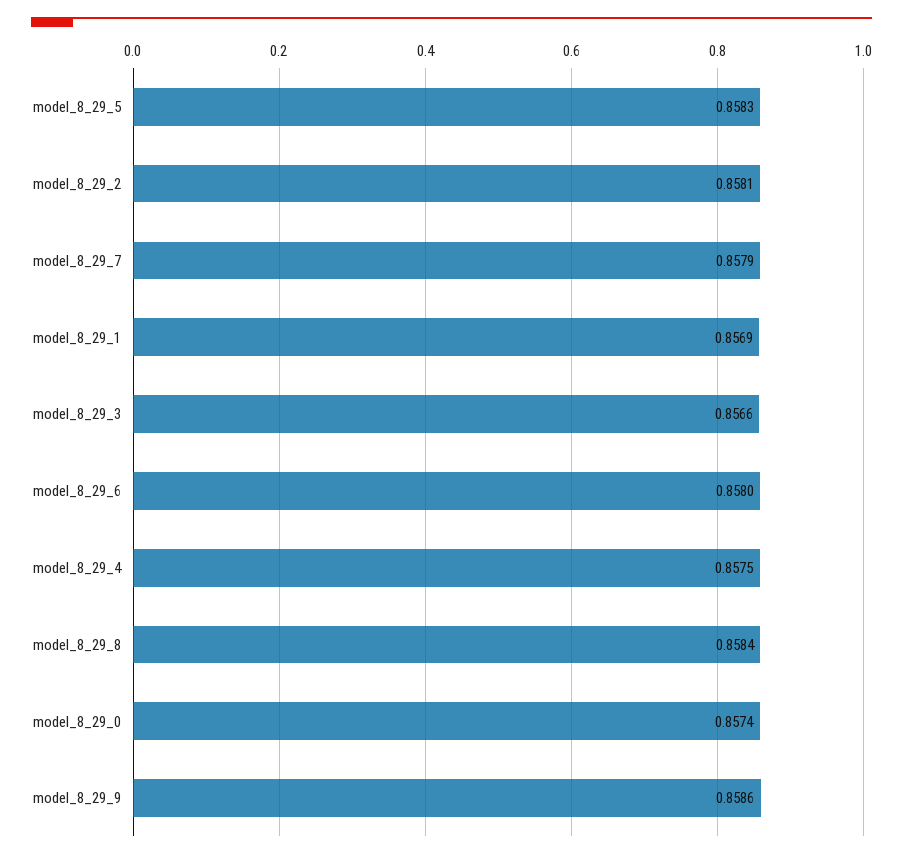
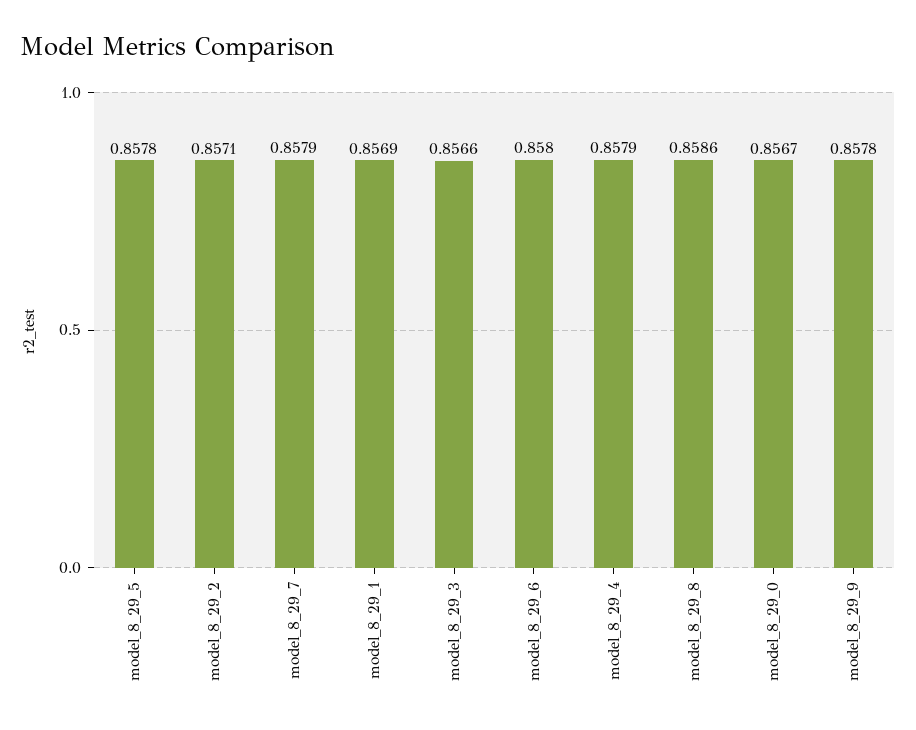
  {
-   "model_8_29_5": 0.8583,
+   "model_8_29_5": 0.8578,
-   "model_8_29_2": 0.8581,
+   "model_8_29_2": 0.8571,
    "model_8_29_7": 0.8579,
    "model_8_29_1": 0.8569,
    "model_8_29_3": 0.8566,
    "model_8_29_6": 0.858,
-   "model_8_29_4": 0.8575,
+   "model_8_29_4": 0.8579,
-   "model_8_29_8": 0.8584,
+   "model_8_29_8": 0.8586,
-   "model_8_29_0": 0.8574,
+   "model_8_29_0": 0.8567,
-   "model_8_29_9": 0.8586
+   "model_8_29_9": 0.8578
  }

